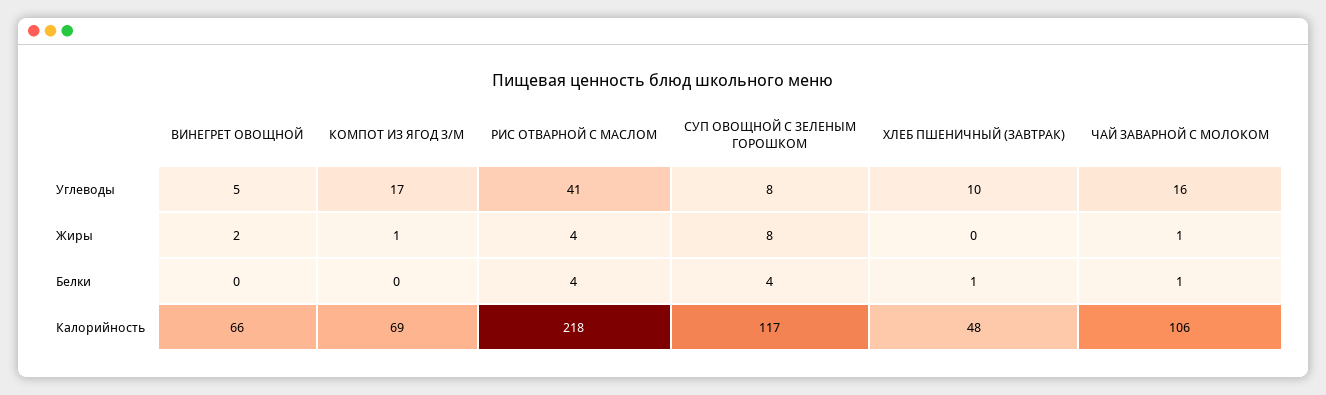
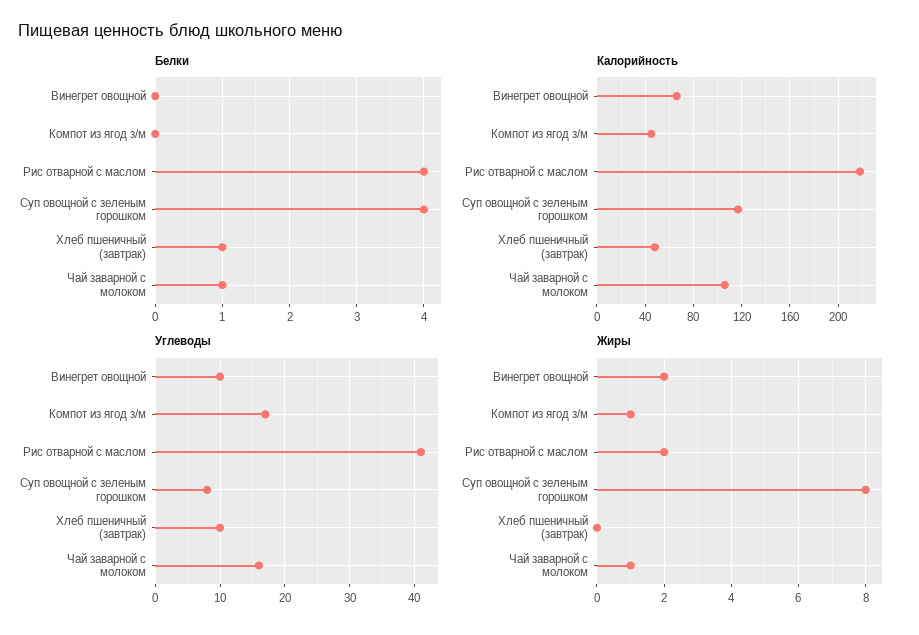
  {
    "Углеводы": {
-     "ВИНЕГРЕТ ОВОЩНОЙ": 5,
+     "ВИНЕГРЕТ ОВОЩНОЙ": 10,
      "КОМПОТ ИЗ ЯГОД З/М": 17,
      "РИС ОТВАРНОЙ С МАСЛОМ": 41,
      "СУП ОВОЩНОЙ С ЗЕЛЕНЫМ ГОРОШКОМ": 8,
      "ХЛЕБ ПШЕНИЧНЫЙ (ЗАВТРАК)": 10,
      "ЧАЙ ЗАВАРНОЙ С МОЛОКОМ": 16
    },
    "Жиры": {
      "ВИНЕГРЕТ ОВОЩНОЙ": 2,
      "КОМПОТ ИЗ ЯГОД З/М": 1,
-     "РИС ОТВАРНОЙ С МАСЛОМ": 4,
+     "РИС ОТВАРНОЙ С МАСЛОМ": 2,
      "СУП ОВОЩНОЙ С ЗЕЛЕНЫМ ГОРОШКОМ": 8,
      "ХЛЕБ ПШЕНИЧНЫЙ (ЗАВТРАК)": 0,
      "ЧАЙ ЗАВАРНОЙ С МОЛОКОМ": 1
    },
    "Белки": {
      "ВИНЕГРЕТ ОВОЩНОЙ": 0,
      "КОМПОТ ИЗ ЯГОД З/М": 0,
      "РИС ОТВАРНОЙ С МАСЛОМ": 4,
      "СУП ОВОЩНОЙ С ЗЕЛЕНЫМ ГОРОШКОМ": 4,
      "ХЛЕБ ПШЕНИЧНЫЙ (ЗАВТРАК)": 1,
      "ЧАЙ ЗАВАРНОЙ С МОЛОКОМ": 1
    },
    "Калорийность": {
      "ВИНЕГРЕТ ОВОЩНОЙ": 66,
-     "КОМПОТ ИЗ ЯГОД З/М": 69,
+     "КОМПОТ ИЗ ЯГОД З/М": 45,
      "РИС ОТВАРНОЙ С МАСЛОМ": 218,
      "СУП ОВОЩНОЙ С ЗЕЛЕНЫМ ГОРОШКОМ": 117,
      "ХЛЕБ ПШЕНИЧНЫЙ (ЗАВТРАК)": 48,
      "ЧАЙ ЗАВАРНОЙ С МОЛОКОМ": 106
    }
  }

